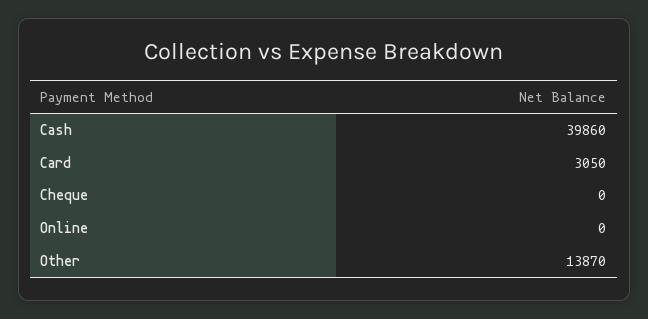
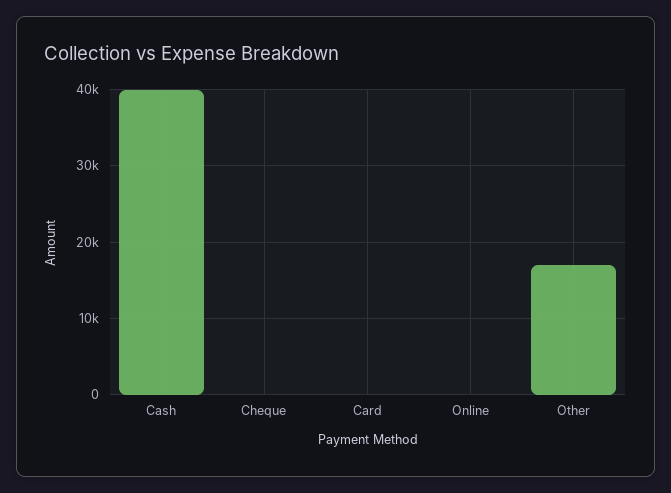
  {
    "Cash": 39860,
-   "Card": 3050,
+   "Card": 0,
    "Cheque": 0,
    "Online": 0,
-   "Other": 13870
+   "Other": 17000
  }

